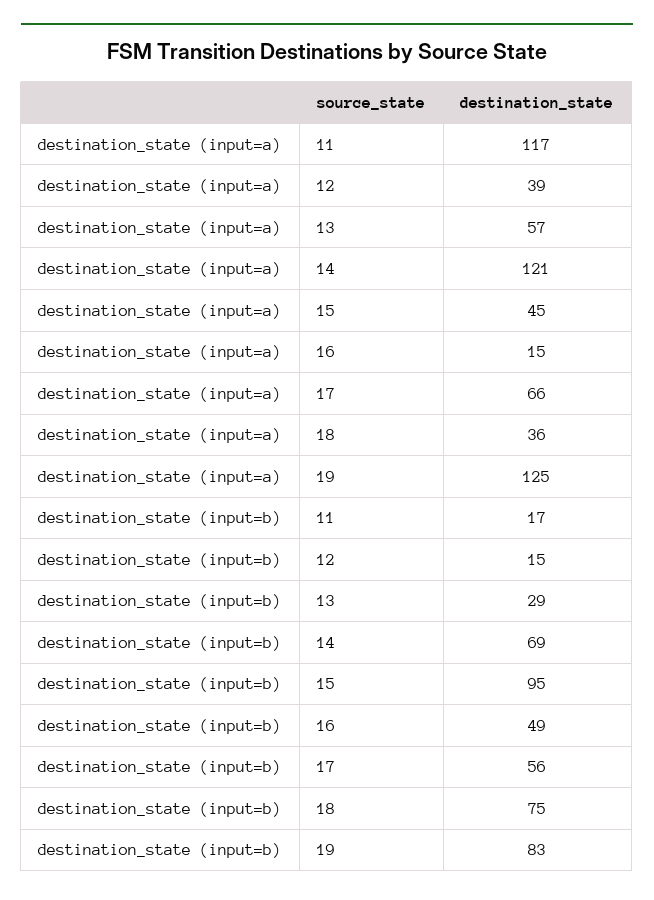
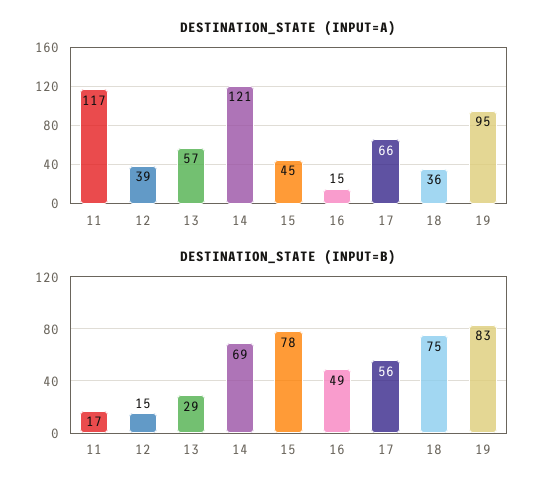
  {
    "destination_state (input=a)": {
      "11": 117,
      "12": 39,
      "13": 57,
      "14": 121,
      "15": 45,
      "16": 15,
      "17": 66,
      "18": 36,
-     "19": 125
+     "19": 95
    },
    "destination_state (input=b)": {
      "11": 17,
      "12": 15,
      "13": 29,
      "14": 69,
-     "15": 95,
+     "15": 78,
      "16": 49,
      "17": 56,
      "18": 75,
      "19": 83
    }
  }

